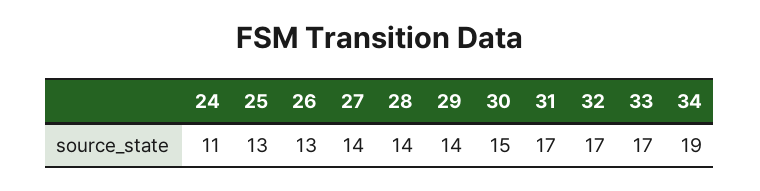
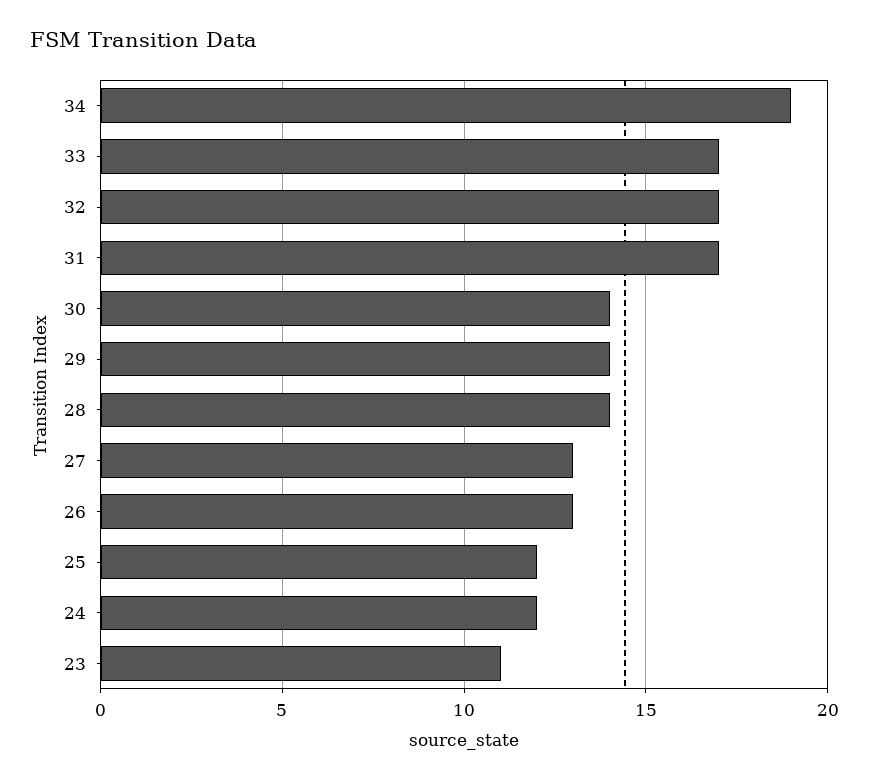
  {
-   "24": 11,
+   "24": 12,
-   "25": 13,
+   "25": 12,
    "26": 13,
-   "27": 14,
+   "27": 13,
    "28": 14,
    "29": 14,
-   "30": 15,
+   "30": 14,
    "31": 17,
    "32": 17,
    "33": 17,
-   "34": 19
+   "34": 19,
+   "23": 11
  }

